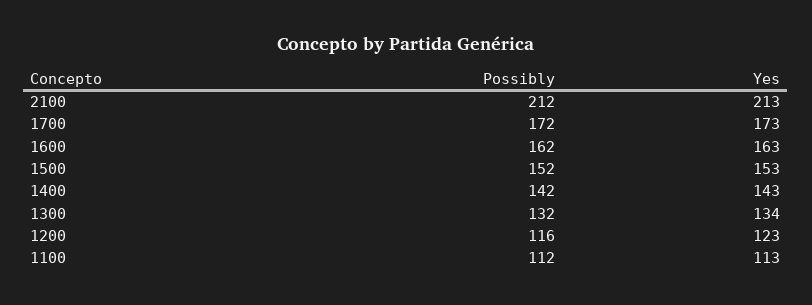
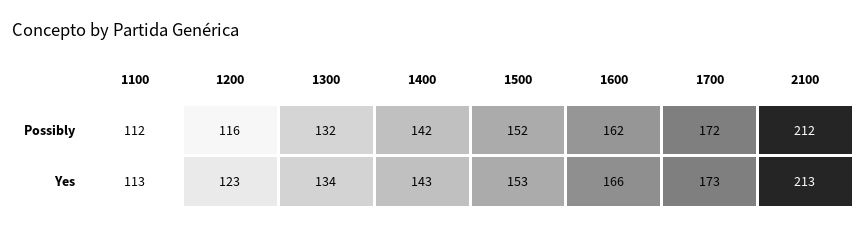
  {
    "Possibly": {
      "2100": 212,
      "1700": 172,
      "1600": 162,
      "1500": 152,
      "1400": 142,
      "1300": 132,
      "1200": 116,
      "1100": 112
    },
    "Yes": {
      "2100": 213,
      "1700": 173,
-     "1600": 163,
+     "1600": 166,
      "1500": 153,
      "1400": 143,
      "1300": 134,
      "1200": 123,
      "1100": 113
    }
  }

